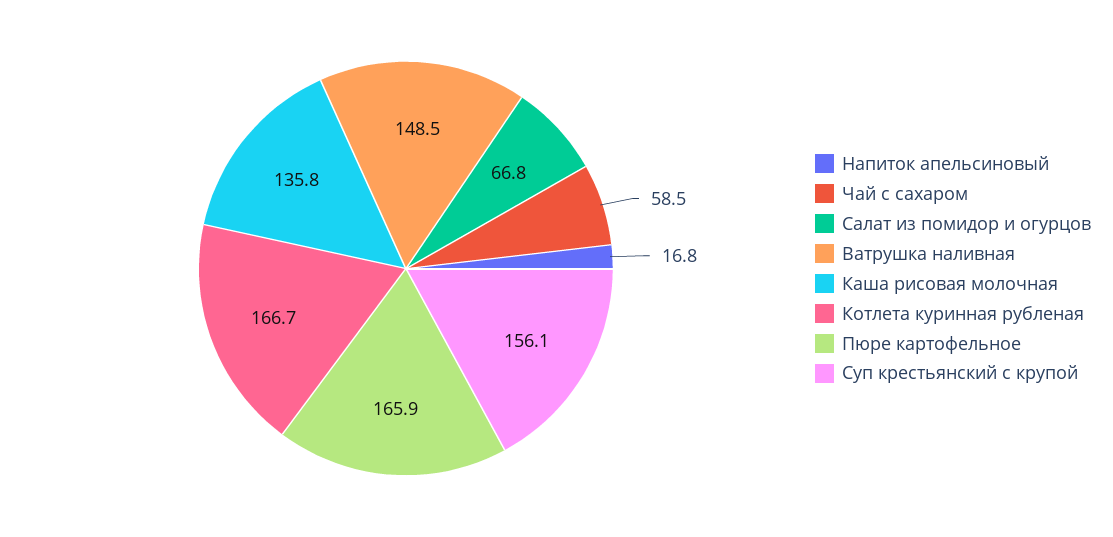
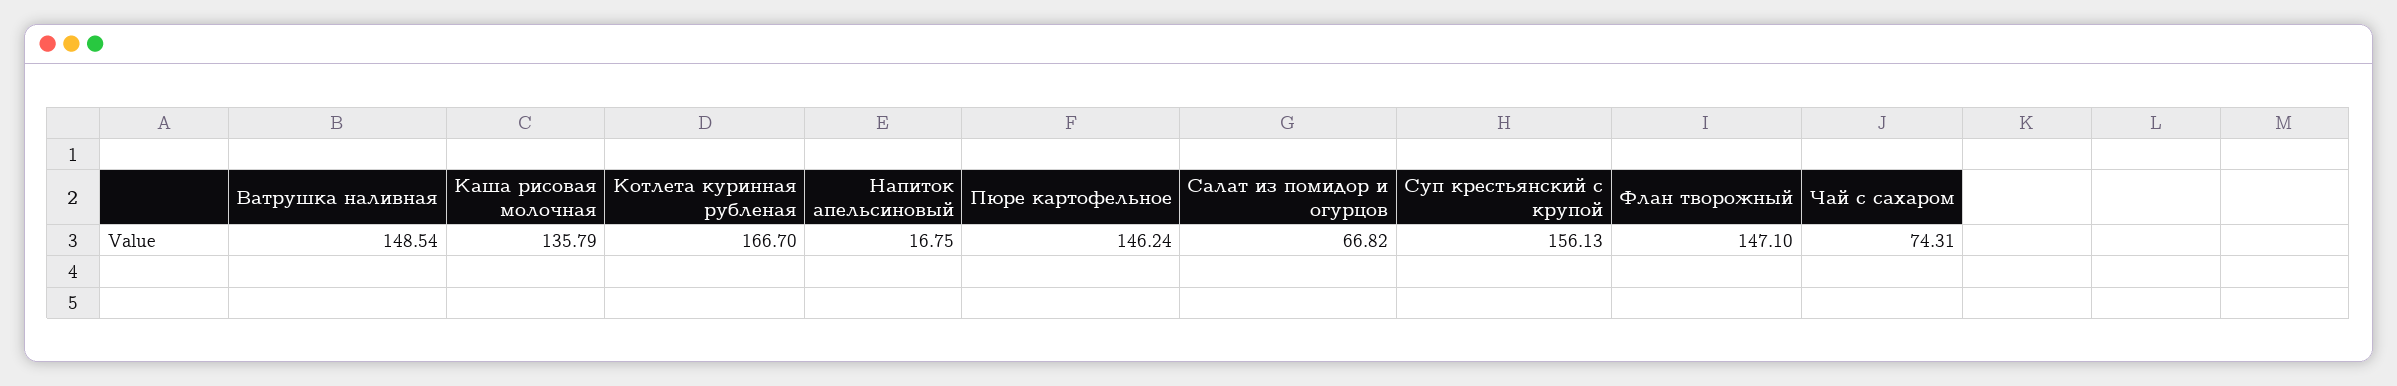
  {
    "Напиток апельсиновый": 16.75,
-   "Чай с сахаром": 58.5,
+   "Чай с сахаром": 74.31,
    "Салат из помидор и огурцов": 66.82,
    "Ватрушка наливная": 148.54,
    "Каша рисовая молочная": 135.79,
    "Котлета куринная рубленая": 166.7,
-   "Пюре картофельное": 165.9,
+   "Пюре картофельное": 146.24,
-   "Суп крестьянский с крупой": 156.13
+   "Суп крестьянский с крупой": 156.13,
+   "Флан творожный": 147.1
  }

